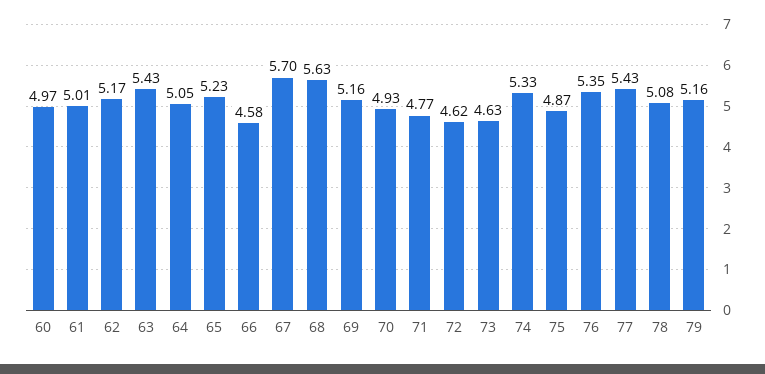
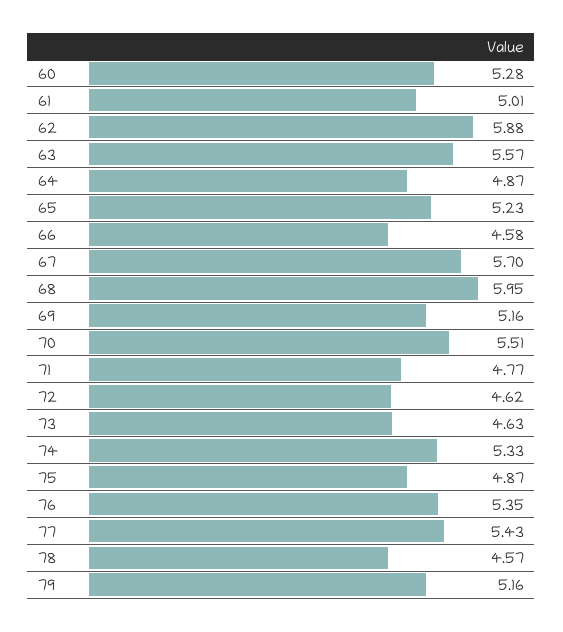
  {
-   "60": 4.97,
+   "60": 5.28,
    "61": 5.01,
-   "62": 5.17,
+   "62": 5.88,
-   "63": 5.43,
+   "63": 5.57,
-   "64": 5.05,
+   "64": 4.87,
    "65": 5.23,
    "66": 4.58,
    "67": 5.7,
-   "68": 5.63,
+   "68": 5.95,
    "69": 5.16,
-   "70": 4.93,
+   "70": 5.51,
    "71": 4.77,
    "72": 4.62,
    "73": 4.63,
    "74": 5.33,
    "75": 4.87,
    "76": 5.35,
    "77": 5.43,
-   "78": 5.08,
+   "78": 4.57,
    "79": 5.16
  }

